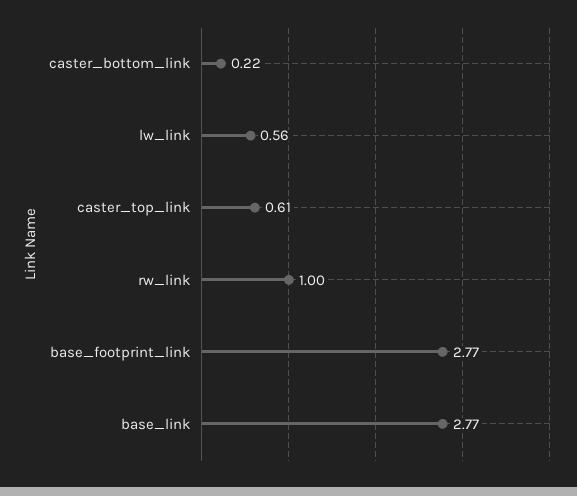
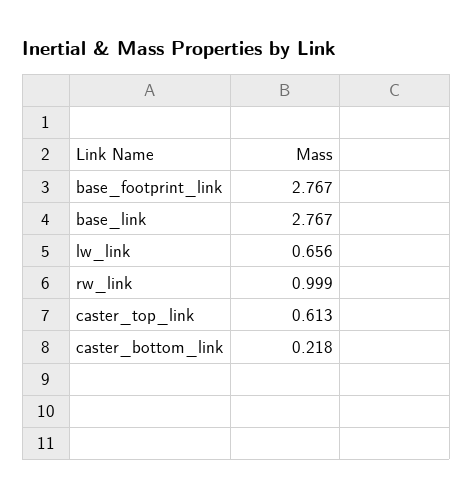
  {
    "caster_bottom_link": 0.218,
-   "lw_link": 0.56,
+   "lw_link": 0.656,
    "caster_top_link": 0.613,
    "rw_link": 0.999,
    "base_footprint_link": 2.767,
    "base_link": 2.767
  }

